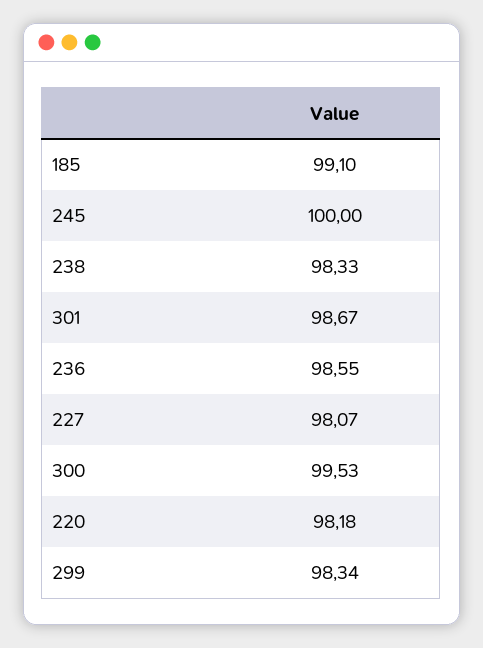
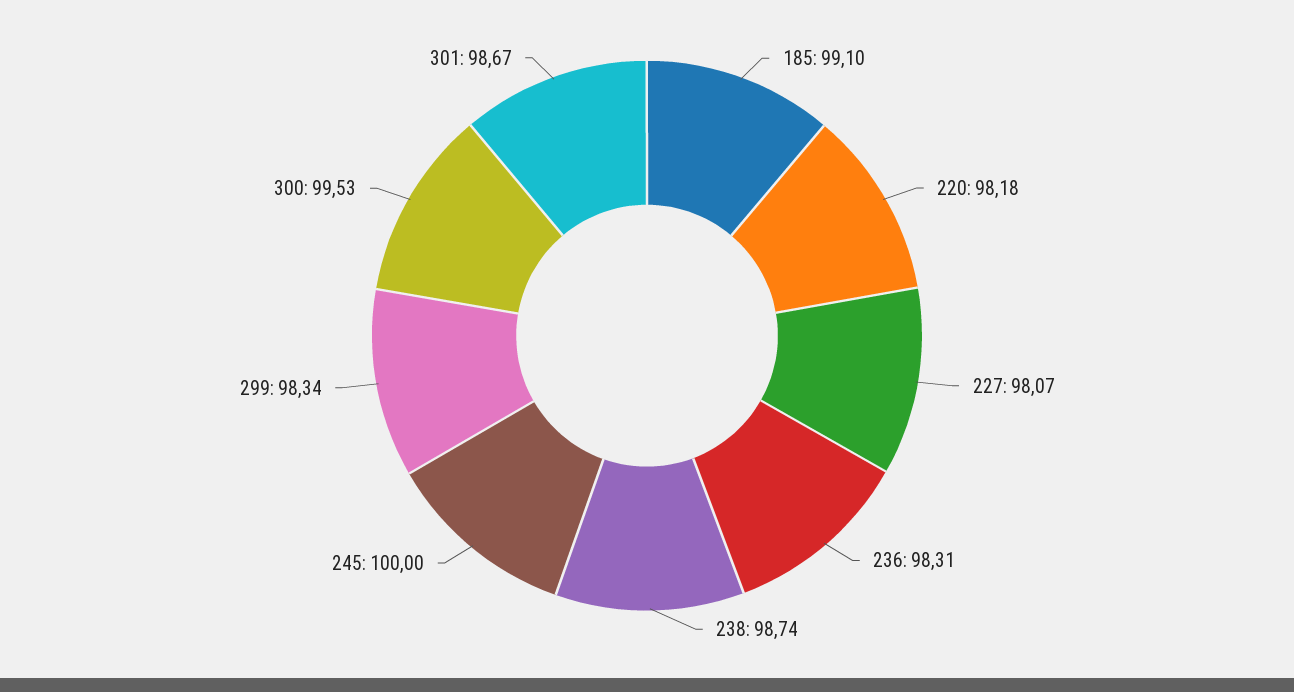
  {
    "185": 99.1,
    "245": 100,
-   "238": 98.33,
+   "238": 98.74,
    "301": 98.67,
-   "236": 98.55,
+   "236": 98.31,
    "227": 98.07,
    "300": 99.53,
    "220": 98.18,
    "299": 98.34
  }

